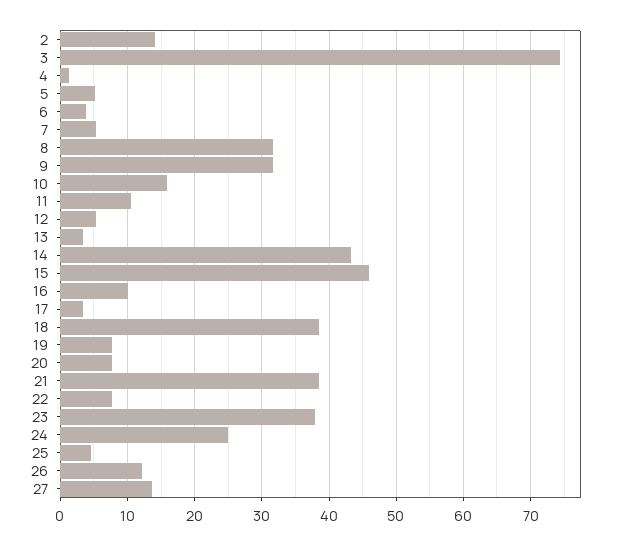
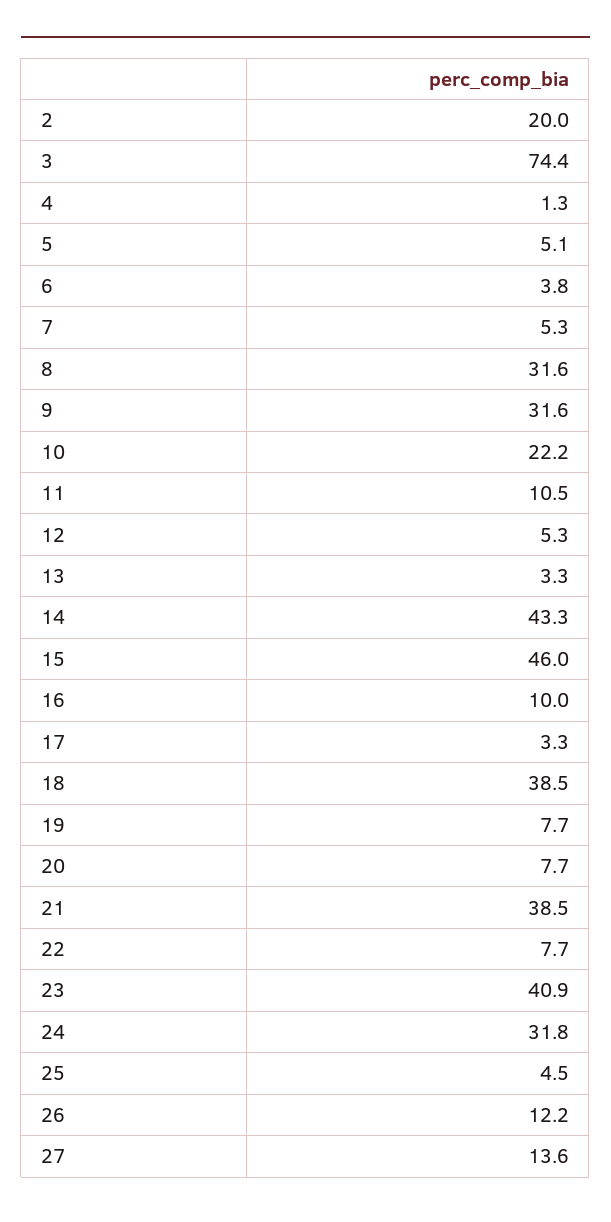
  {
-   "2": 14,
+   "2": 20,
    "3": 74.4,
    "4": 1.3,
    "5": 5.1,
    "6": 3.8,
    "7": 5.3,
    "8": 31.6,
    "9": 31.6,
-   "10": 16,
+   "10": 22.2,
    "11": 10.5,
    "12": 5.3,
    "13": 3.3,
    "14": 43.3,
    "15": 46,
    "16": 10,
    "17": 3.3,
    "18": 38.5,
    "19": 7.7,
    "20": 7.7,
    "21": 38.5,
    "22": 7.7,
-   "23": 38,
+   "23": 40.9,
-   "24": 25,
+   "24": 31.8,
    "25": 4.5,
    "26": 12.2,
    "27": 13.6
  }

